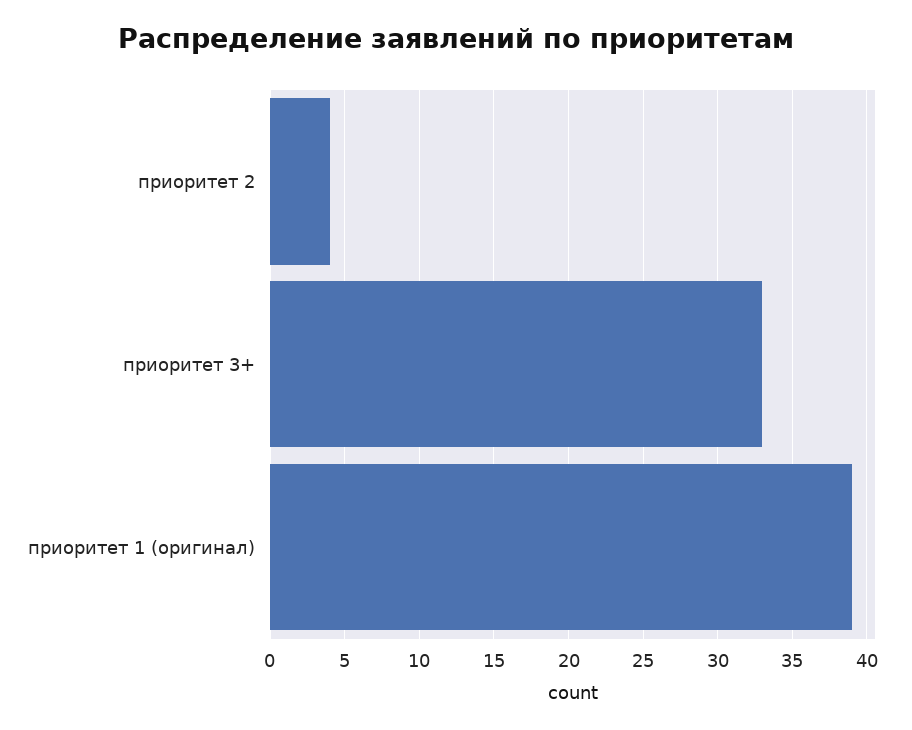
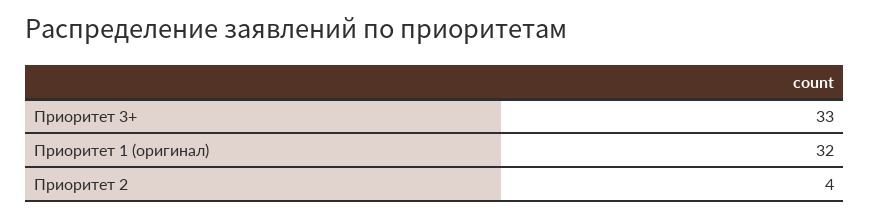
  {
    "приоритет 2": 4,
    "приоритет 3+": 33,
-   "приоритет 1 (оригинал)": 39
+   "приоритет 1 (оригинал)": 32
  }

